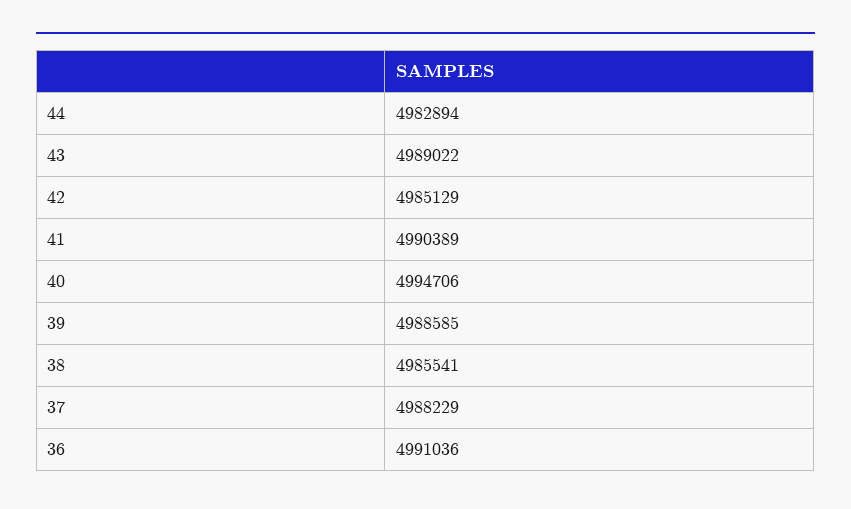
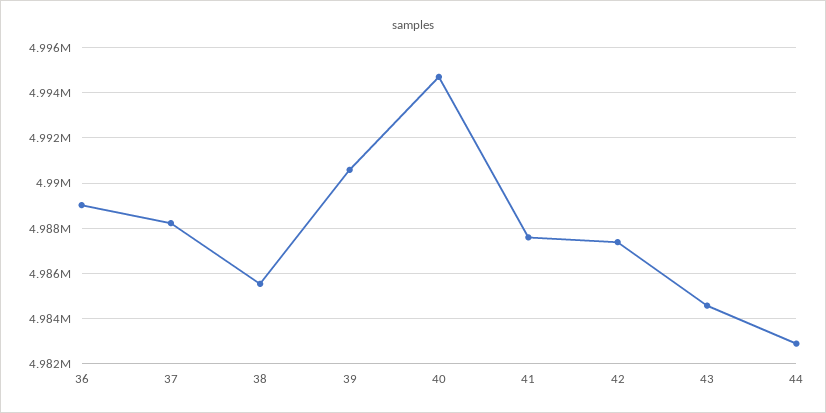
  {
    "44": 4982894,
-   "43": 4989022,
+   "43": 4984500,
-   "42": 4985129,
+   "42": 4987500,
-   "41": 4990389,
+   "41": 4987500,
    "40": 4994706,
-   "39": 4988585,
+   "39": 4990500,
    "38": 4985541,
    "37": 4988229,
-   "36": 4991036
+   "36": 4989000
  }

